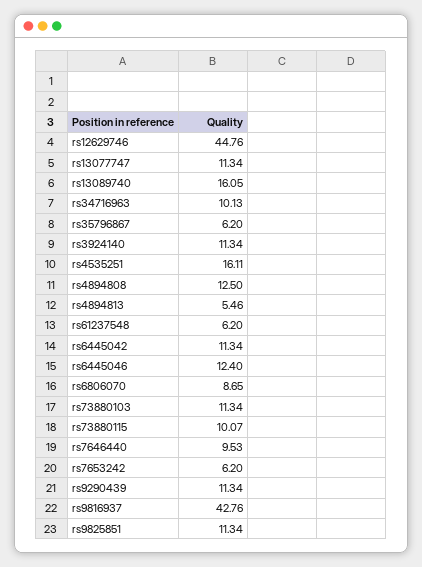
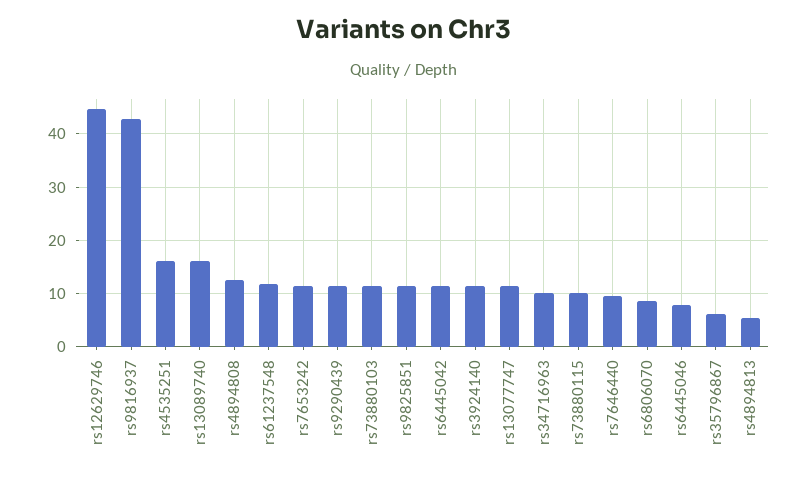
  {
    "rs12629746": 44.76,
    "rs13077747": 11.34,
    "rs13089740": 16.05,
    "rs34716963": 10.13,
    "rs35796867": 6.2,
    "rs3924140": 11.34,
    "rs4535251": 16.11,
    "rs4894808": 12.5,
    "rs4894813": 5.46,
-   "rs61237548": 6.2,
+   "rs61237548": 12,
    "rs6445042": 11.34,
-   "rs6445046": 12.4,
+   "rs6445046": 8,
    "rs6806070": 8.65,
    "rs73880103": 11.34,
    "rs73880115": 10.07,
    "rs7646440": 9.53,
-   "rs7653242": 6.2,
+   "rs7653242": 12,
    "rs9290439": 11.34,
    "rs9816937": 42.76,
    "rs9825851": 11.34
  }

